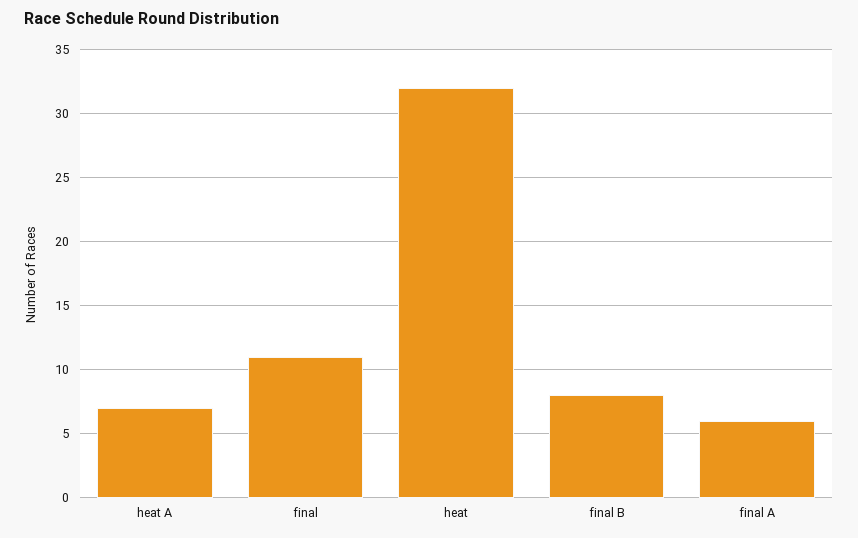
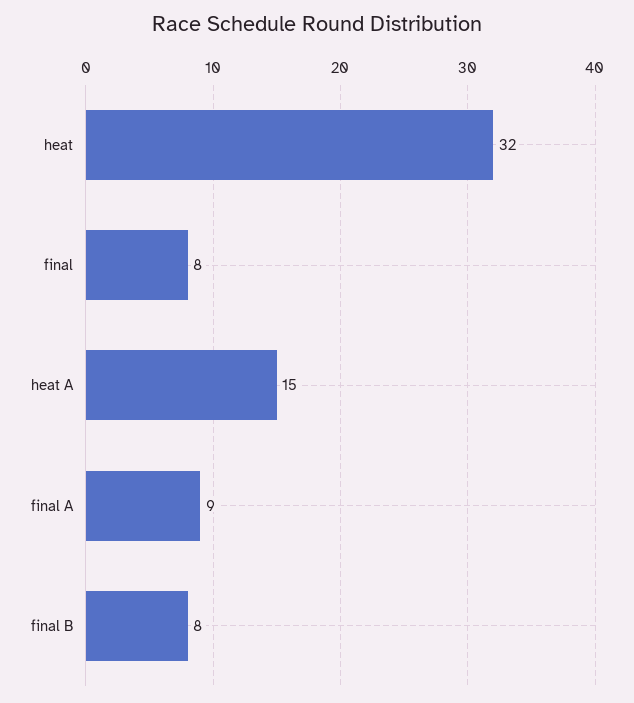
  {
-   "heat A": 7,
+   "heat A": 15,
-   "final": 11,
+   "final": 8,
    "heat": 32,
    "final B": 8,
-   "final A": 6
+   "final A": 9
  }

